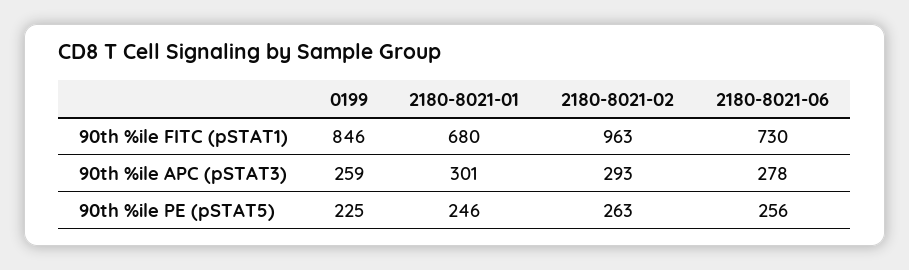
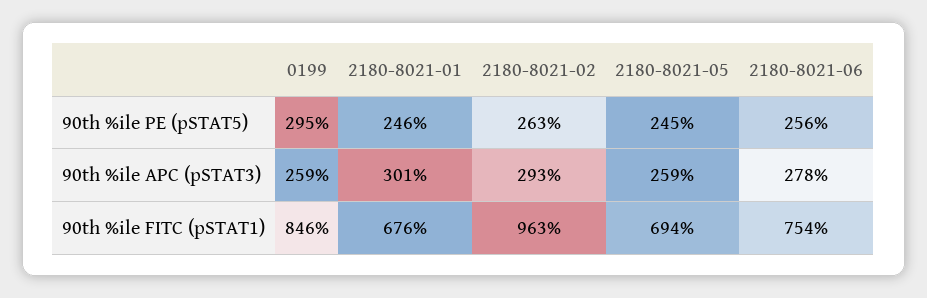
  {
    "0199": {
      "90th %ile FITC (pSTAT1)": 846,
      "90th %ile APC (pSTAT3)": 259,
-     "90th %ile PE (pSTAT5)": 225
+     "90th %ile PE (pSTAT5)": 295
    },
    "2180-8021-01": {
-     "90th %ile FITC (pSTAT1)": 680,
+     "90th %ile FITC (pSTAT1)": 676,
      "90th %ile APC (pSTAT3)": 301,
      "90th %ile PE (pSTAT5)": 246
    },
    "2180-8021-02": {
      "90th %ile FITC (pSTAT1)": 963,
      "90th %ile APC (pSTAT3)": 293,
      "90th %ile PE (pSTAT5)": 263
    },
    "2180-8021-06": {
-     "90th %ile FITC (pSTAT1)": 730,
+     "90th %ile FITC (pSTAT1)": 754,
      "90th %ile APC (pSTAT3)": 278,
      "90th %ile PE (pSTAT5)": 256
-   }
+   },
+   "2180-8021-05": {
+     "90th %ile PE (pSTAT5)": 245,
+     "90th %ile APC (pSTAT3)": 259,
+     "90th %ile FITC (pSTAT1)": 694
+   }
  }

